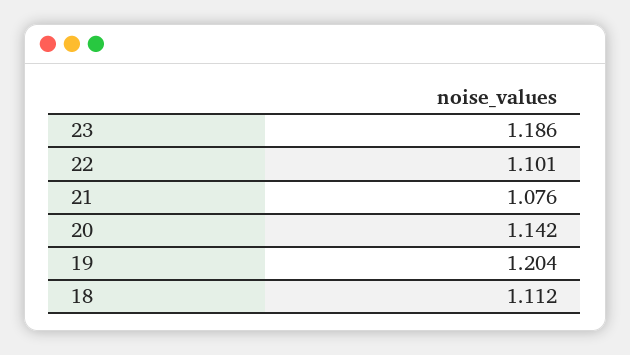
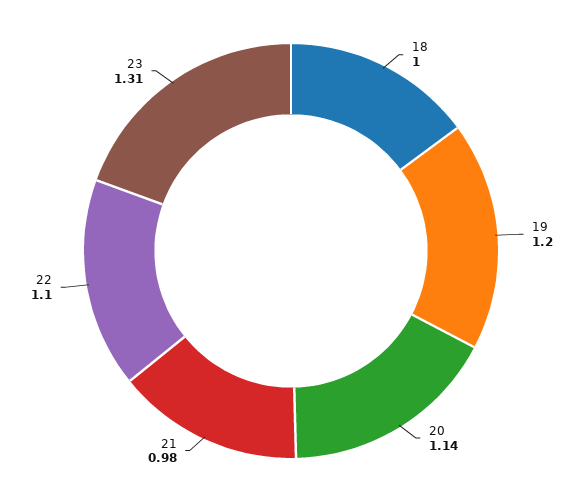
  {
-   "23": 1.186,
+   "23": 1.31,
    "22": 1.101,
-   "21": 1.076,
+   "21": 0.98,
    "20": 1.142,
    "19": 1.204,
-   "18": 1.112
+   "18": 1
  }

